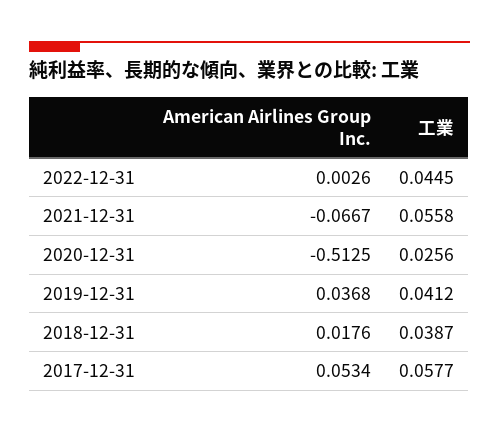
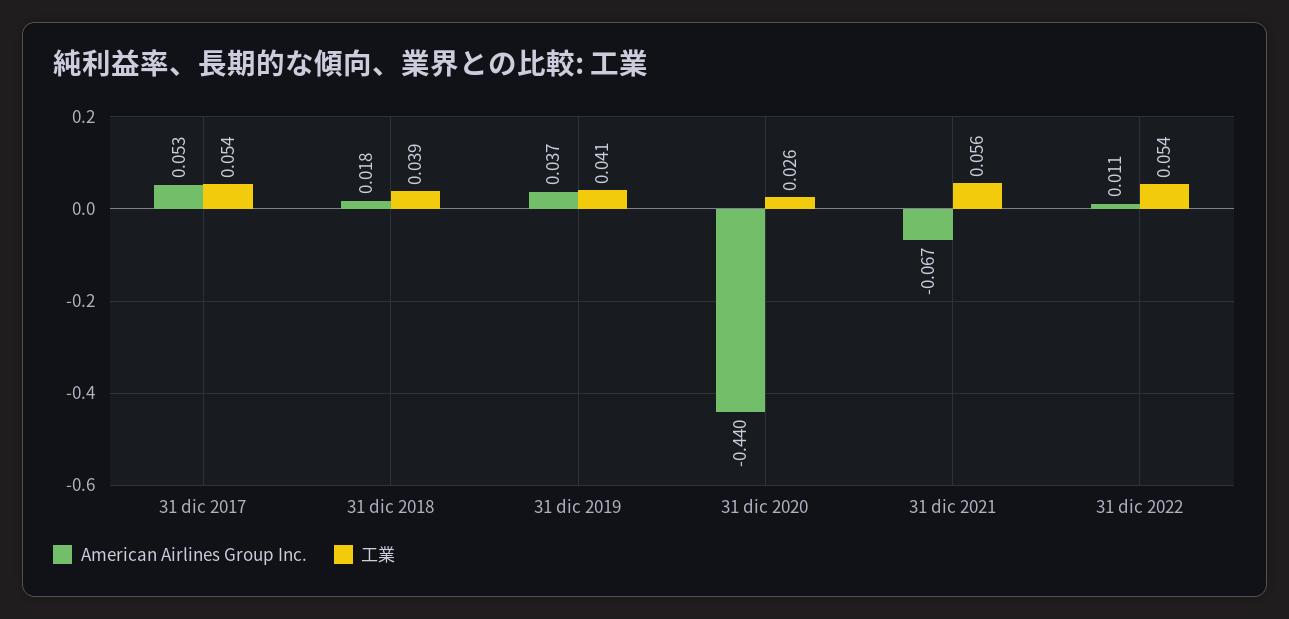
  {
    "American Airlines Group Inc.": {
-     "2022-12-31": 0.0026,
+     "2022-12-31": 0.011,
      "2021-12-31": -0.0667,
-     "2020-12-31": -0.5125,
+     "2020-12-31": -0.44,
      "2019-12-31": 0.0368,
      "2018-12-31": 0.0176,
      "2017-12-31": 0.0534
    },
    "工業": {
-     "2022-12-31": 0.0445,
+     "2022-12-31": 0.054,
      "2021-12-31": 0.0558,
      "2020-12-31": 0.0256,
      "2019-12-31": 0.0412,
      "2018-12-31": 0.0387,
-     "2017-12-31": 0.0577
+     "2017-12-31": 0.054
    }
  }

